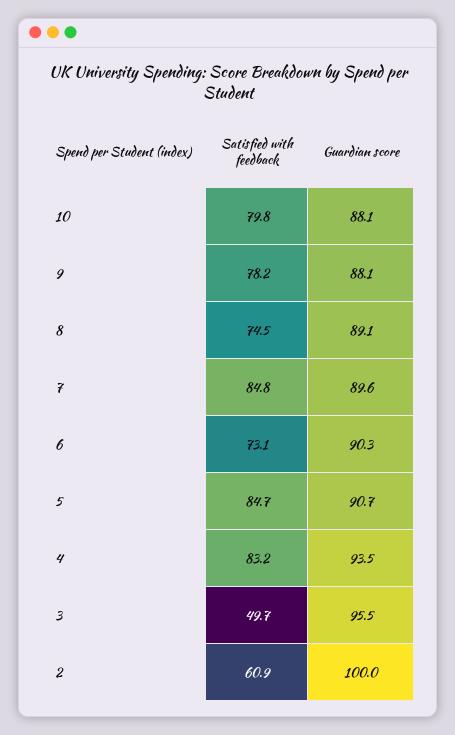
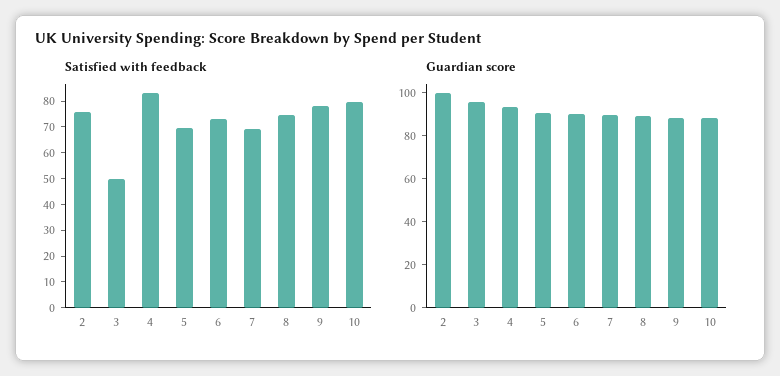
  {
    "Satisfied with feedback": {
      "10": 79.8,
      "9": 78.2,
      "8": 74.5,
-     "7": 84.8,
+     "7": 70,
      "6": 73.1,
-     "5": 84.7,
+     "5": 70,
      "4": 83.2,
      "3": 49.7,
-     "2": 60.9
+     "2": 75
    },
    "Guardian score": {
      "10": 88.1,
      "9": 88.1,
      "8": 89.1,
      "7": 89.6,
      "6": 90.3,
      "5": 90.7,
      "4": 93.5,
      "3": 95.5,
      "2": 100
    }
  }

